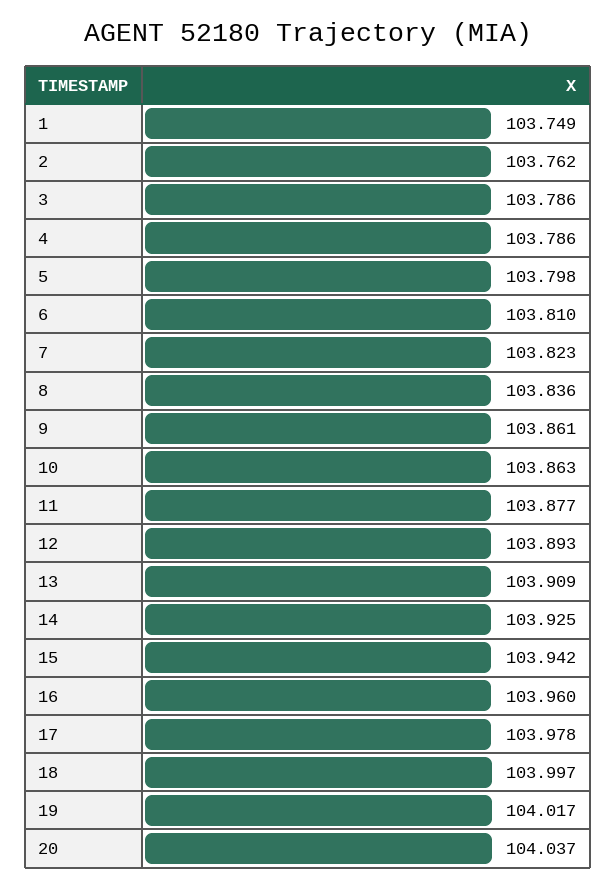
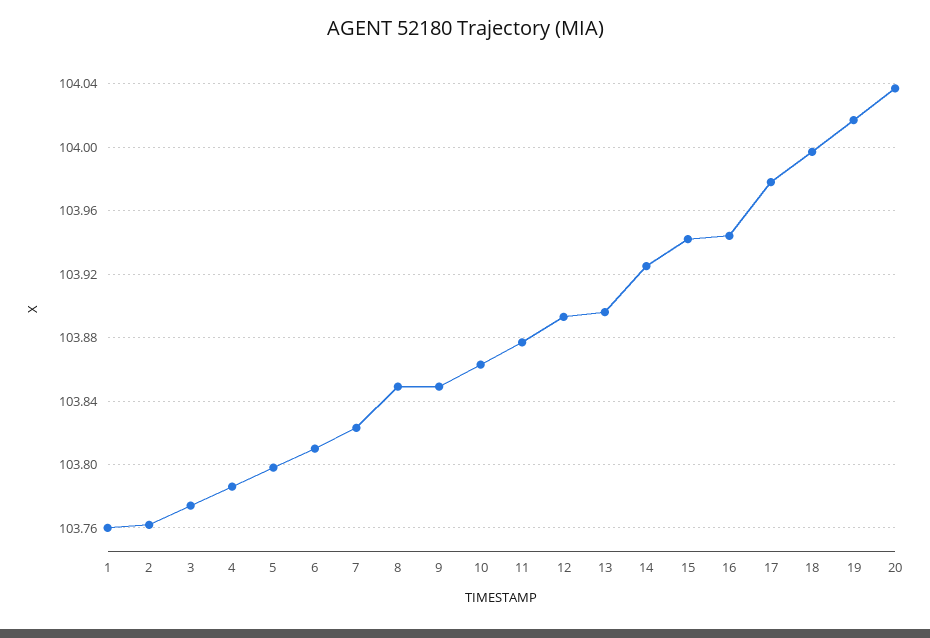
  {
-   "1": 103.749,
+   "1": 103.76,
    "2": 103.762,
-   "3": 103.786,
+   "3": 103.775,
    "4": 103.786,
    "5": 103.798,
    "6": 103.81,
    "7": 103.823,
-   "8": 103.836,
+   "8": 103.85,
-   "9": 103.861,
+   "9": 103.85,
    "10": 103.863,
    "11": 103.877,
    "12": 103.893,
-   "13": 103.909,
+   "13": 103.895,
    "14": 103.925,
    "15": 103.942,
-   "16": 103.96,
+   "16": 103.945,
    "17": 103.978,
    "18": 103.997,
    "19": 104.017,
    "20": 104.037
  }

